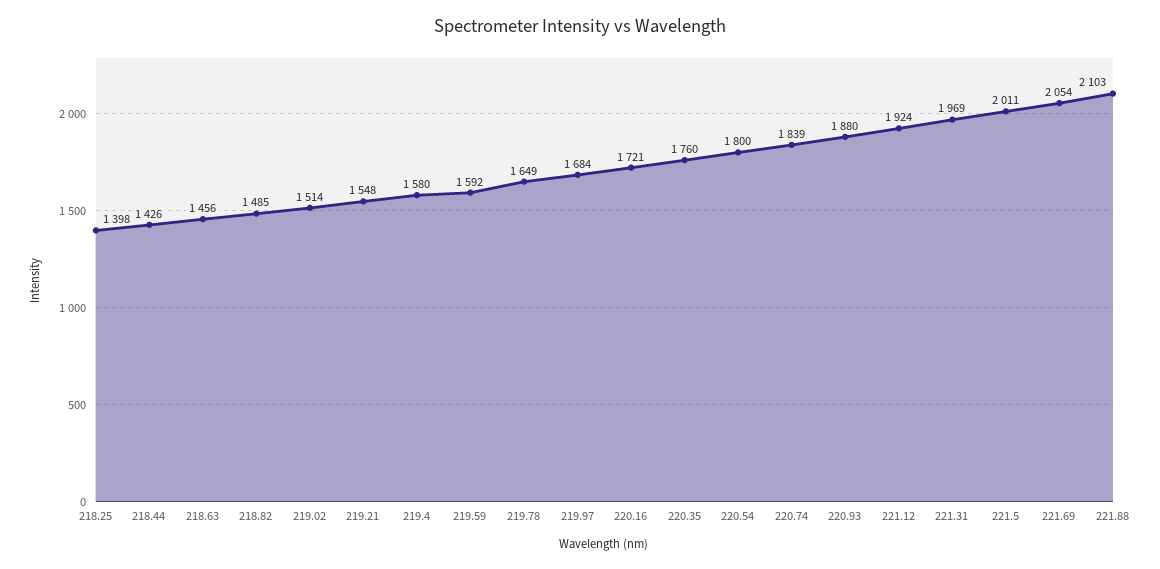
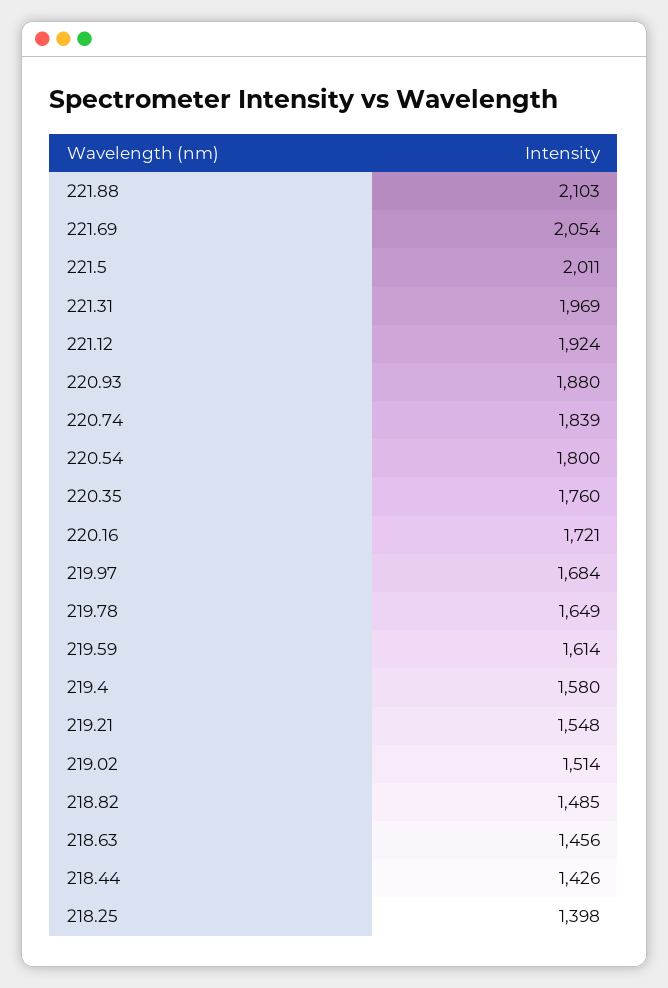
  {
    "218.25": 1398,
    "218.44": 1426,
    "218.63": 1456,
    "218.82": 1485,
    "219.02": 1514,
    "219.21": 1548,
    "219.4": 1580,
-   "219.59": 1592,
+   "219.59": 1614,
    "219.78": 1649,
    "219.97": 1684,
    "220.16": 1721,
    "220.35": 1760,
    "220.54": 1800,
    "220.74": 1839,
    "220.93": 1880,
    "221.12": 1924,
    "221.31": 1969,
    "221.5": 2011,
    "221.69": 2054,
    "221.88": 2103
  }

